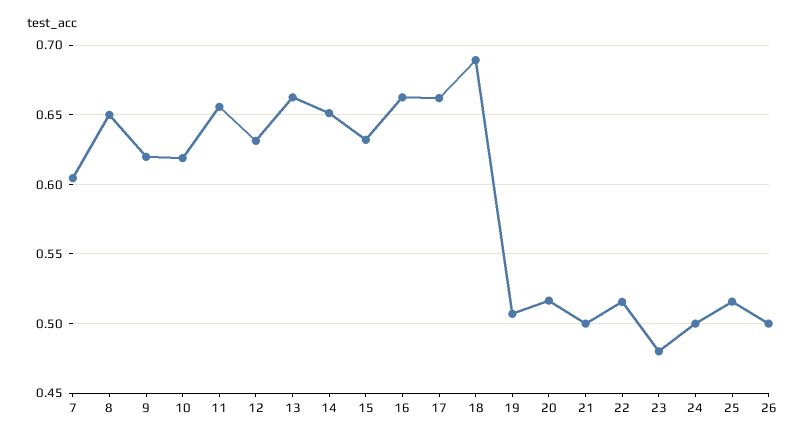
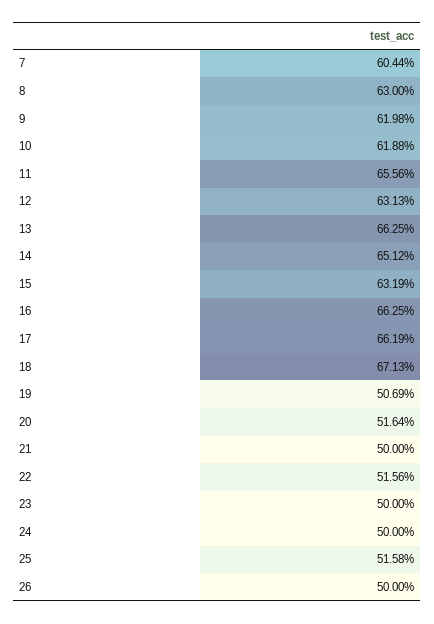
  {
    "7": 0.6044,
-   "8": 0.65,
+   "8": 0.63,
    "9": 0.6198,
    "10": 0.6188,
    "11": 0.6556,
    "12": 0.6313,
    "13": 0.6625,
    "14": 0.6512,
    "15": 0.6319,
    "16": 0.6625,
    "17": 0.6619,
-   "18": 0.69,
+   "18": 0.6713,
    "19": 0.5069,
    "20": 0.5164,
    "21": 0.5,
    "22": 0.5156,
-   "23": 0.48,
+   "23": 0.5,
    "24": 0.5,
    "25": 0.5158,
    "26": 0.5
  }

